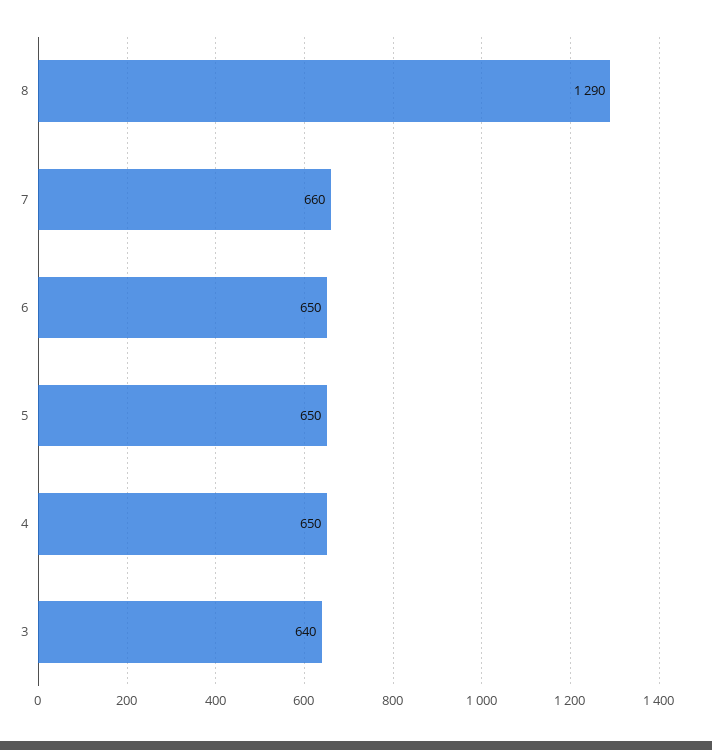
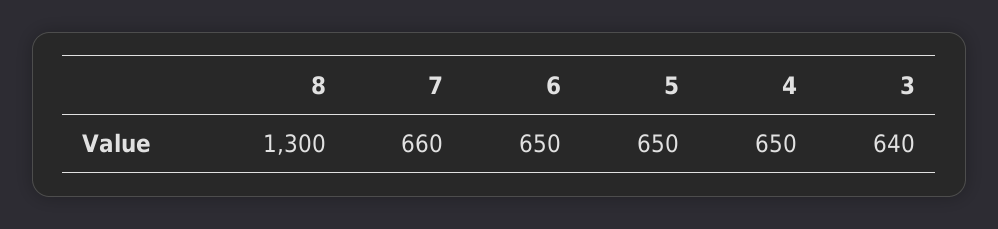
  {
-   "8": 1290,
+   "8": 1300,
    "7": 660,
    "6": 650,
    "5": 650,
    "4": 650,
    "3": 640
  }

